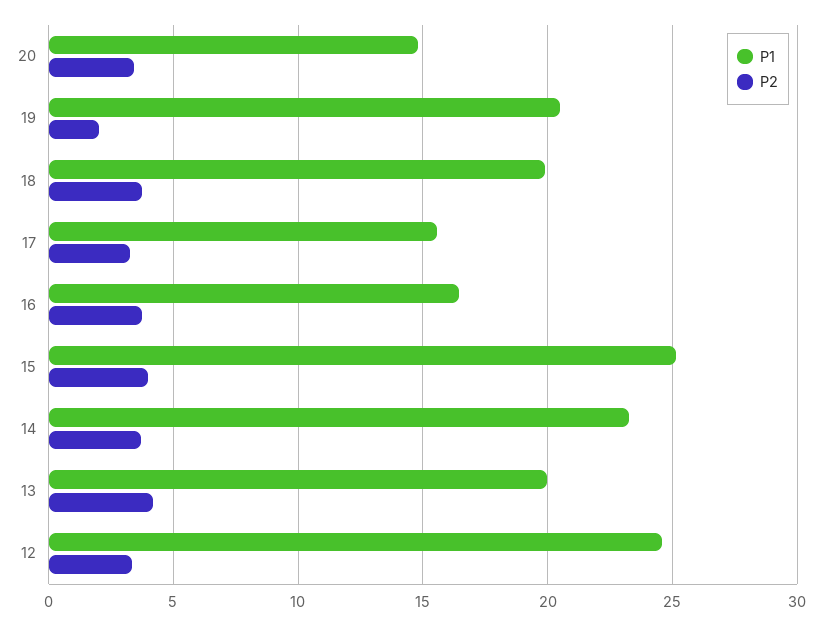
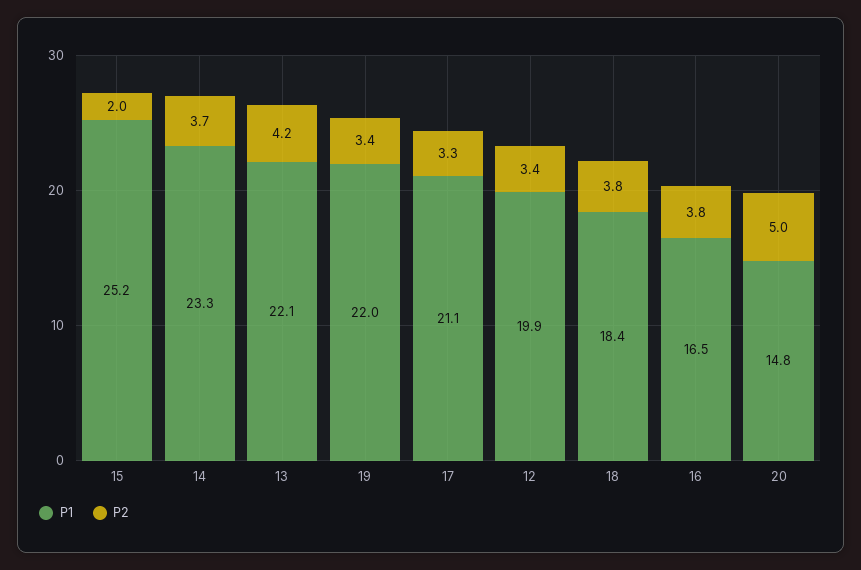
  {
    "P1": {
      "20": 14.8,
-     "19": 20.5,
+     "19": 22,
-     "18": 20,
+     "18": 18.4,
-     "17": 15.5,
+     "17": 21.1,
      "16": 16.5,
      "15": 25.2,
      "14": 23.3,
-     "13": 20,
+     "13": 22.1,
-     "12": 24.5
+     "12": 19.9
    },
    "P2": {
-     "20": 3.5,
+     "20": 5,
-     "19": 2,
+     "19": 3.4,
      "18": 3.8,
      "17": 3.3,
      "16": 3.8,
-     "15": 4,
+     "15": 2,
      "14": 3.7,
      "13": 4.2,
      "12": 3.4
    }
  }

